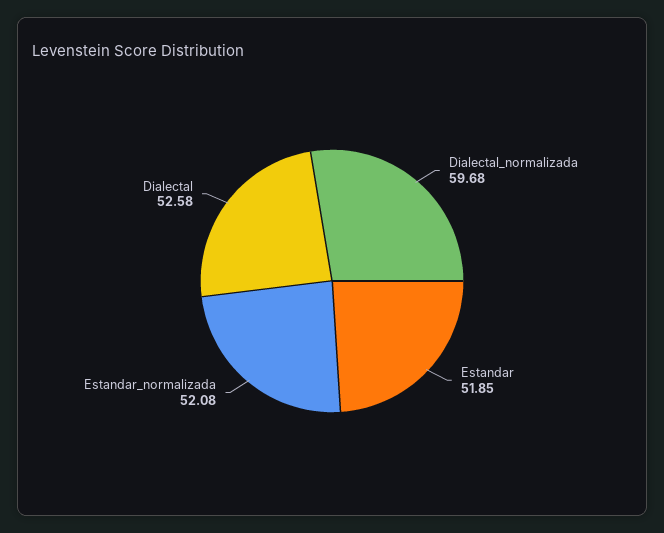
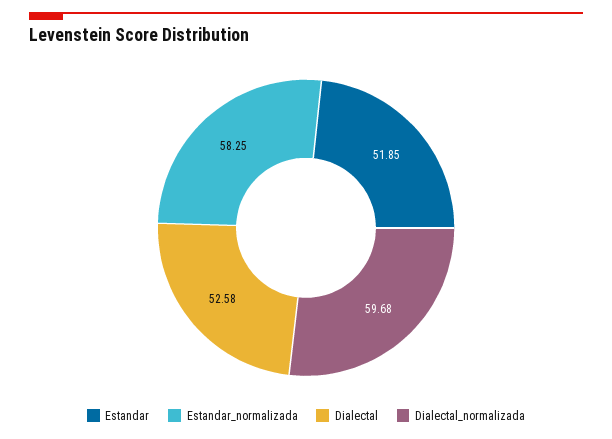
  {
    "Dialectal_normalizada": 59.68,
    "Estandar": 51.85,
-   "Estandar_normalizada": 52.08,
+   "Estandar_normalizada": 58.25,
    "Dialectal": 52.58
  }

